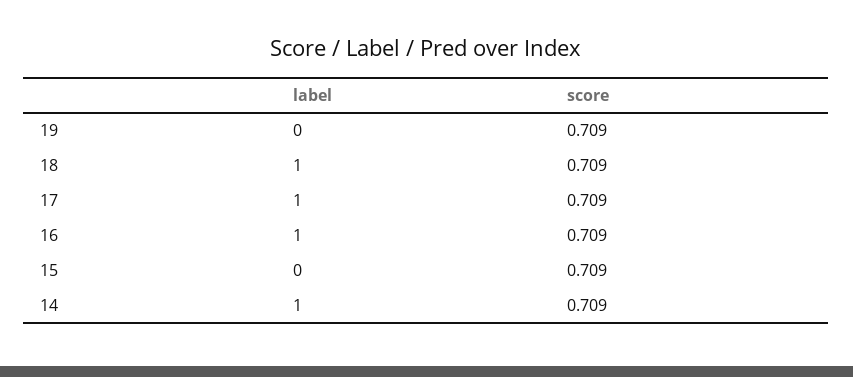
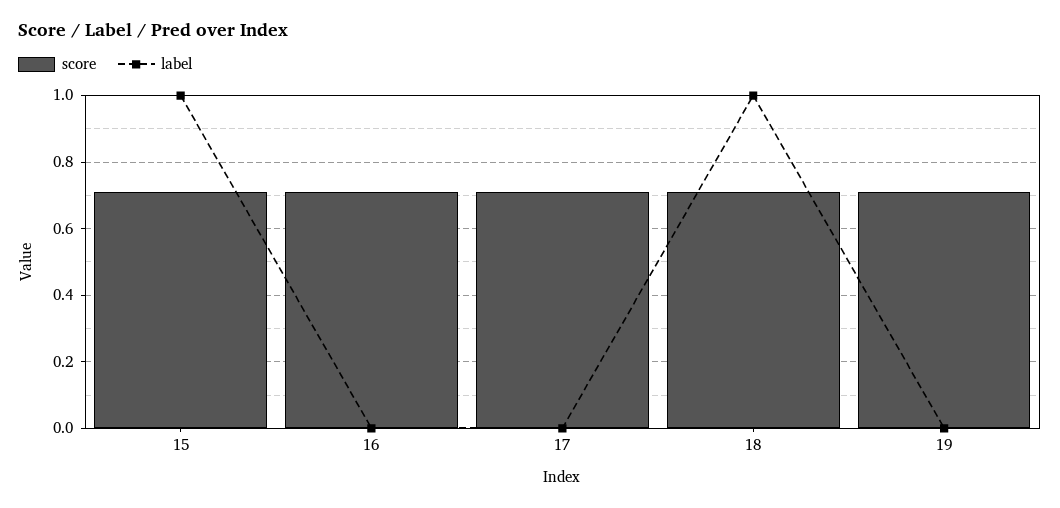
  {
    "label": {
      "19": 0,
      "18": 1,
-     "17": 1,
+     "17": 0,
-     "16": 1,
+     "16": 0,
-     "15": 0,
+     "15": 1
-     "14": 1
    },
    "score": {
      "19": 0.709,
      "18": 0.709,
      "17": 0.709,
      "16": 0.709,
-     "15": 0.709,
+     "15": 0.709
-     "14": 0.709
    }
  }

